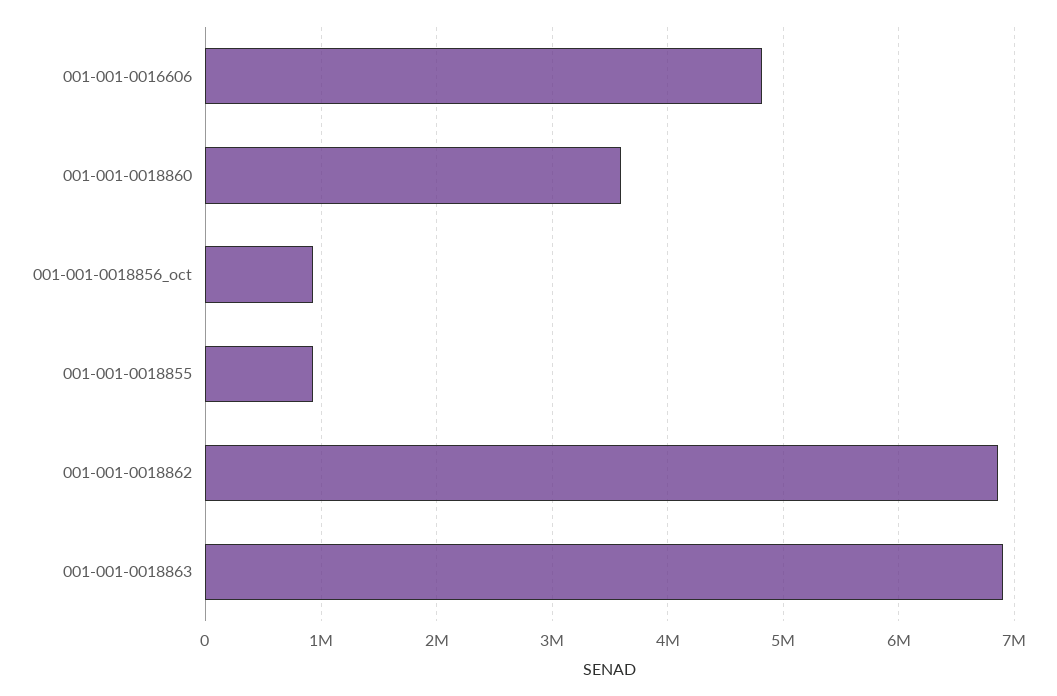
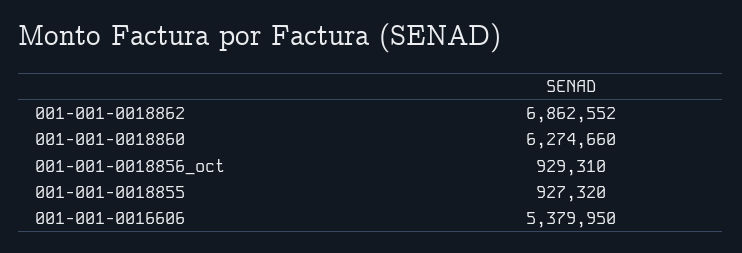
  {
-   "001-001-0016606": 4800000,
+   "001-001-0016606": 5379950,
-   "001-001-0018860": 3600000,
+   "001-001-0018860": 6274660,
    "001-001-0018856_oct": 929310,
    "001-001-0018855": 927320,
-   "001-001-0018862": 6862552,
+   "001-001-0018862": 6862552
-   "001-001-0018863": 6900000
  }

